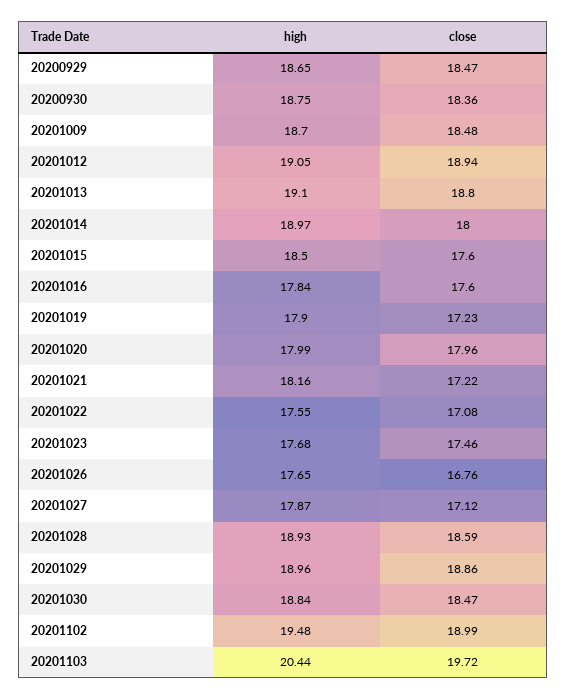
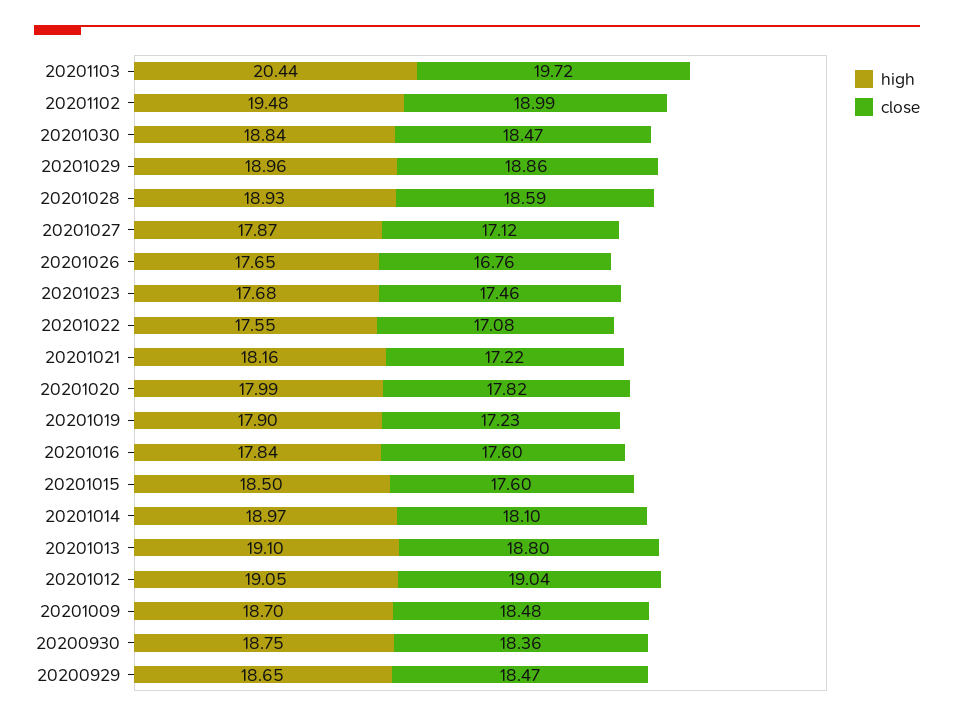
  {
    "high": {
      "20200929": 18.65,
      "20200930": 18.75,
      "20201009": 18.7,
      "20201012": 19.05,
      "20201013": 19.1,
      "20201014": 18.97,
      "20201015": 18.5,
      "20201016": 17.84,
      "20201019": 17.9,
      "20201020": 17.99,
      "20201021": 18.16,
      "20201022": 17.55,
      "20201023": 17.68,
      "20201026": 17.65,
      "20201027": 17.87,
      "20201028": 18.93,
      "20201029": 18.96,
      "20201030": 18.84,
      "20201102": 19.48,
      "20201103": 20.44
    },
    "close": {
      "20200929": 18.47,
      "20200930": 18.36,
      "20201009": 18.48,
-     "20201012": 18.94,
+     "20201012": 19.04,
      "20201013": 18.8,
-     "20201014": 18,
+     "20201014": 18.1,
      "20201015": 17.6,
      "20201016": 17.6,
      "20201019": 17.23,
-     "20201020": 17.96,
+     "20201020": 17.82,
      "20201021": 17.22,
      "20201022": 17.08,
      "20201023": 17.46,
      "20201026": 16.76,
      "20201027": 17.12,
      "20201028": 18.59,
      "20201029": 18.86,
      "20201030": 18.47,
      "20201102": 18.99,
      "20201103": 19.72
    }
  }

